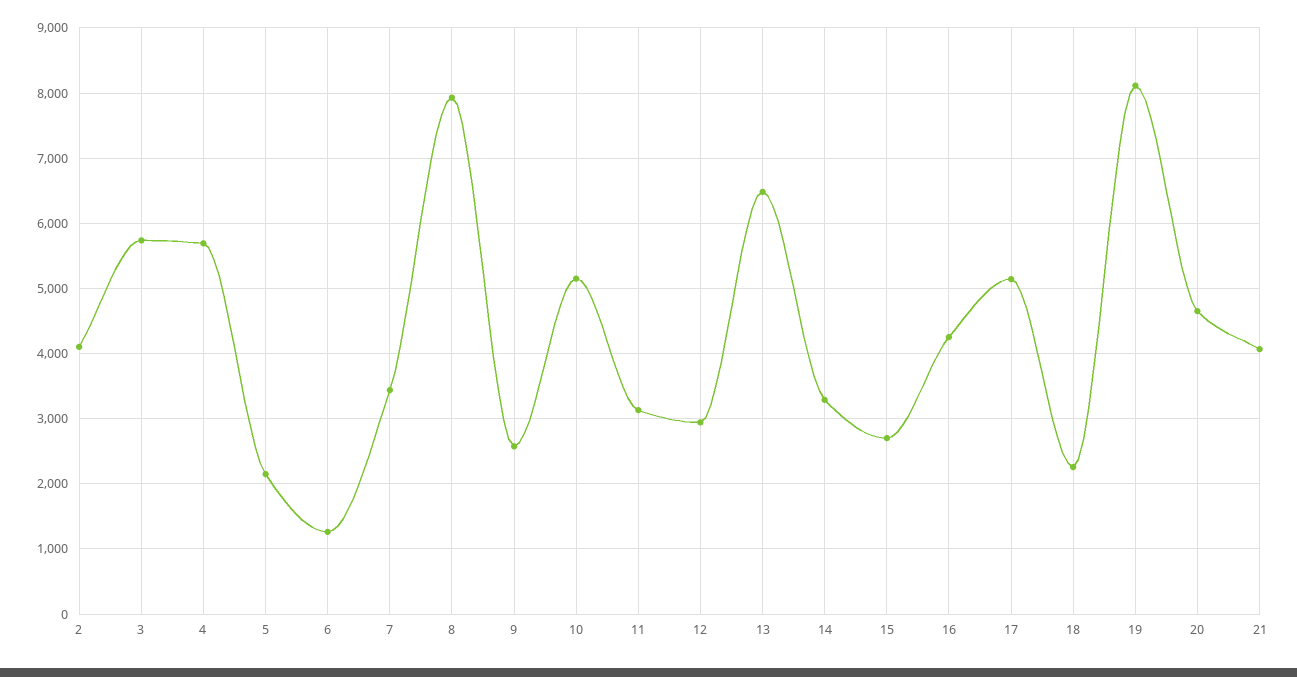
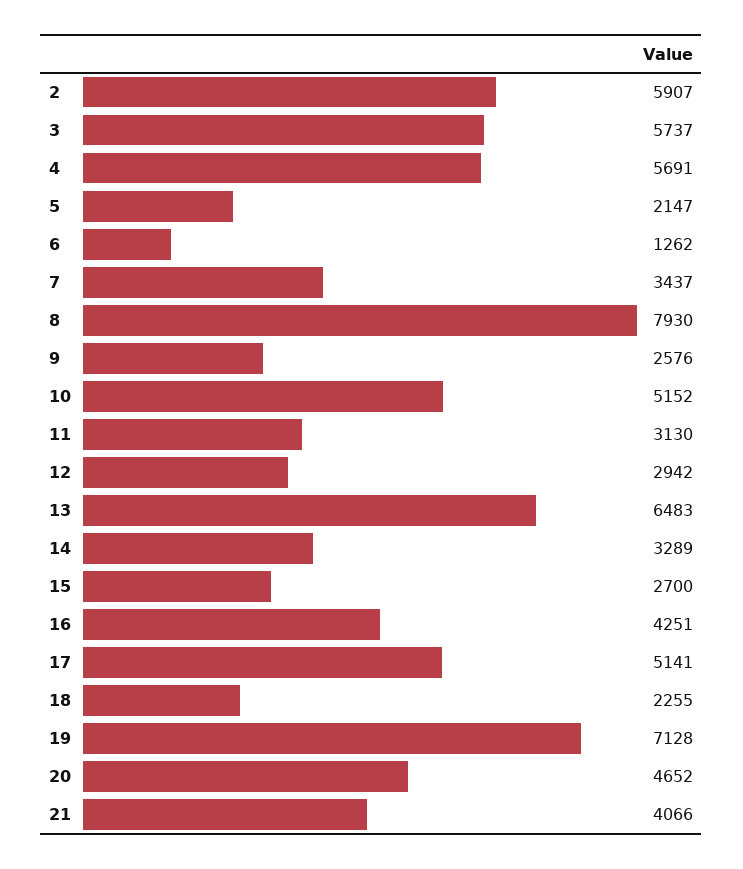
  {
-   "2": 4100,
+   "2": 5907,
    "3": 5737,
    "4": 5691,
    "5": 2147,
    "6": 1262,
    "7": 3437,
    "8": 7930,
    "9": 2576,
    "10": 5152,
    "11": 3130,
    "12": 2942,
    "13": 6483,
    "14": 3289,
    "15": 2700,
    "16": 4251,
    "17": 5141,
    "18": 2255,
-   "19": 8100,
+   "19": 7128,
    "20": 4652,
    "21": 4066
  }

